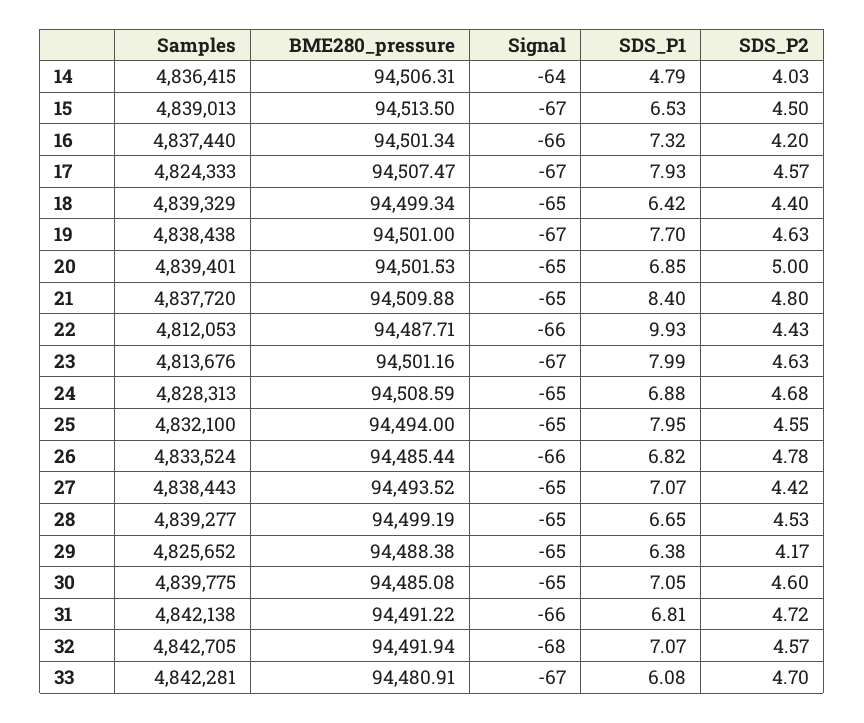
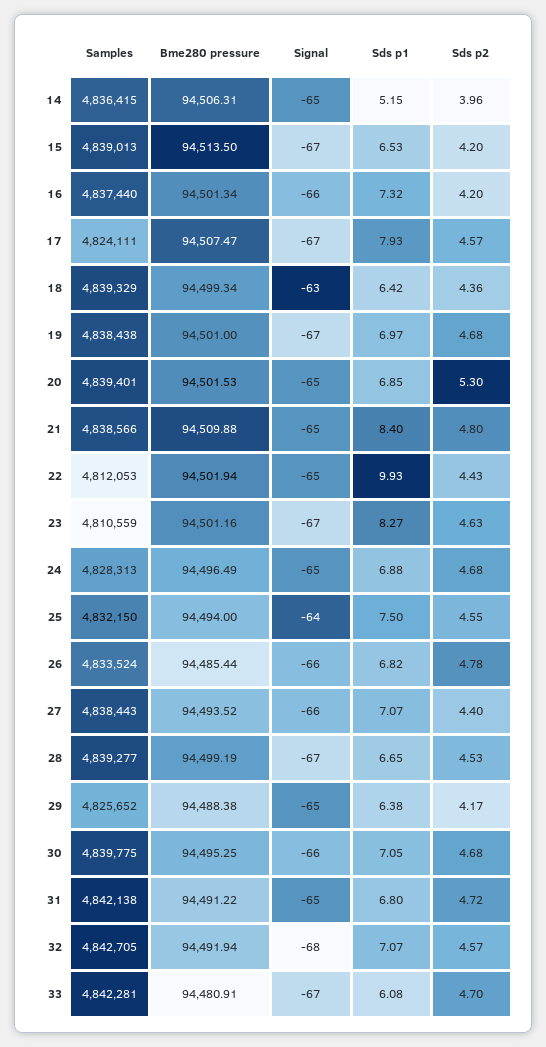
  {
    "Samples": {
      "14": 4836415,
      "15": 4839013,
      "16": 4837440,
-     "17": 4824333,
+     "17": 4824111,
      "18": 4839329,
      "19": 4838438,
      "20": 4839401,
-     "21": 4837720,
+     "21": 4838566,
      "22": 4812053,
-     "23": 4813676,
+     "23": 4810559,
      "24": 4828313,
-     "25": 4832100,
+     "25": 4832150,
      "26": 4833524,
      "27": 4838443,
      "28": 4839277,
      "29": 4825652,
      "30": 4839775,
      "31": 4842138,
      "32": 4842705,
      "33": 4842281
    },
    "BME280_pressure": {
      "14": 94506.31,
      "15": 94513.5,
      "16": 94501.34,
      "17": 94507.47,
      "18": 94499.34,
      "19": 94501,
      "20": 94501.53,
      "21": 94509.88,
-     "22": 94487.71,
+     "22": 94501.94,
      "23": 94501.16,
-     "24": 94508.59,
+     "24": 94496.49,
      "25": 94494,
      "26": 94485.44,
      "27": 94493.52,
      "28": 94499.19,
      "29": 94488.38,
-     "30": 94485.08,
+     "30": 94495.25,
      "31": 94491.22,
      "32": 94491.94,
      "33": 94480.91
    },
    "Signal": {
-     "14": -64,
+     "14": -65,
      "15": -67,
      "16": -66,
      "17": -67,
-     "18": -65,
+     "18": -63,
      "19": -67,
      "20": -65,
      "21": -65,
-     "22": -66,
+     "22": -65,
      "23": -67,
      "24": -65,
-     "25": -65,
+     "25": -64,
      "26": -66,
-     "27": -65,
+     "27": -66,
-     "28": -65,
+     "28": -67,
      "29": -65,
-     "30": -65,
+     "30": -66,
-     "31": -66,
+     "31": -65,
      "32": -68,
      "33": -67
    },
    "SDS_P1": {
-     "14": 4.79,
+     "14": 5.15,
      "15": 6.53,
      "16": 7.32,
      "17": 7.93,
      "18": 6.42,
-     "19": 7.7,
+     "19": 6.97,
      "20": 6.85,
      "21": 8.4,
      "22": 9.93,
-     "23": 7.99,
+     "23": 8.27,
      "24": 6.88,
-     "25": 7.95,
+     "25": 7.5,
      "26": 6.82,
      "27": 7.07,
      "28": 6.65,
      "29": 6.38,
      "30": 7.05,
-     "31": 6.81,
+     "31": 6.8,
      "32": 7.07,
      "33": 6.08
    },
    "SDS_P2": {
-     "14": 4.03,
+     "14": 3.96,
-     "15": 4.5,
+     "15": 4.2,
      "16": 4.2,
      "17": 4.57,
-     "18": 4.4,
+     "18": 4.36,
-     "19": 4.63,
+     "19": 4.68,
-     "20": 5,
+     "20": 5.3,
      "21": 4.8,
      "22": 4.43,
      "23": 4.63,
      "24": 4.68,
      "25": 4.55,
      "26": 4.78,
-     "27": 4.42,
+     "27": 4.4,
      "28": 4.53,
      "29": 4.17,
-     "30": 4.6,
+     "30": 4.68,
      "31": 4.72,
      "32": 4.57,
      "33": 4.7
    }
  }

